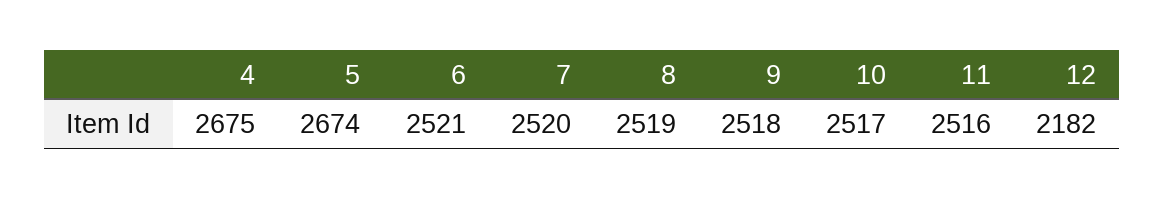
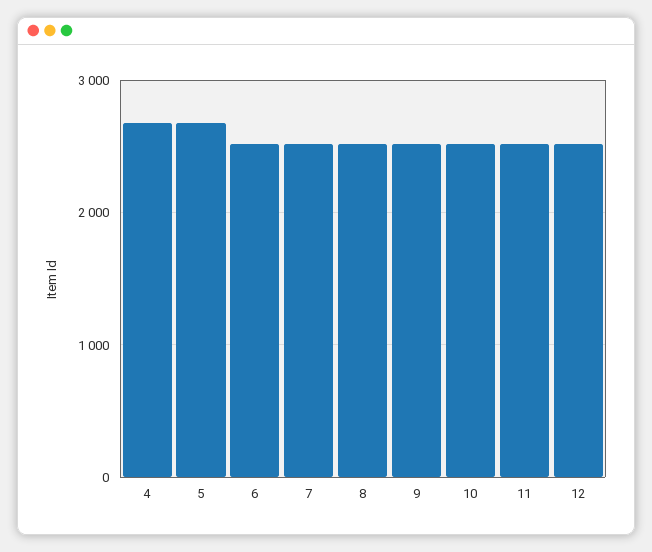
  {
    "4": 2675,
    "5": 2674,
    "6": 2521,
    "7": 2520,
    "8": 2519,
    "9": 2518,
    "10": 2517,
    "11": 2516,
-   "12": 2182
+   "12": 2500
  }

